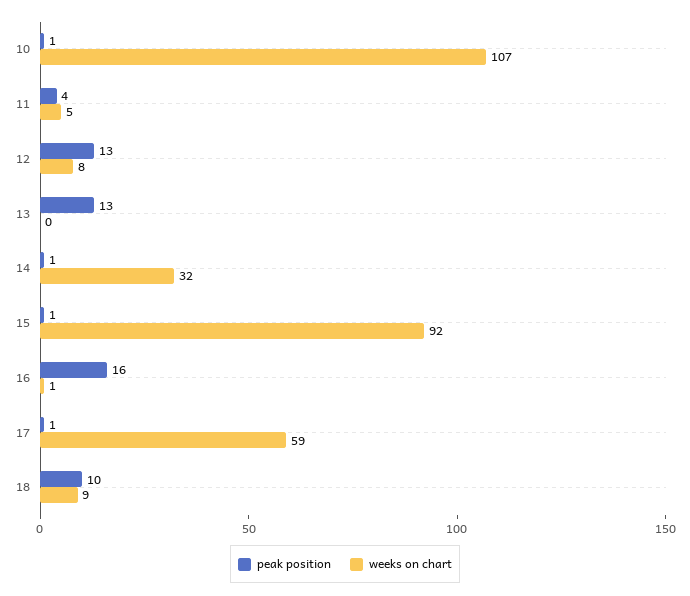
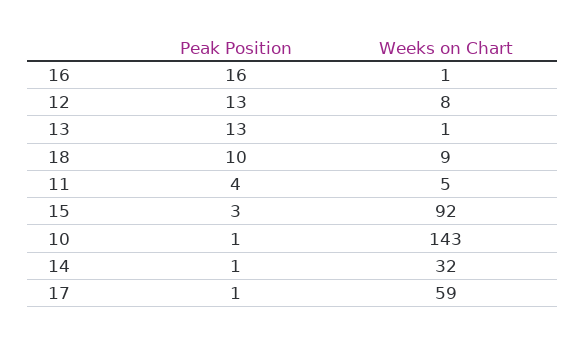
  {
    "peak position": {
      "10": 1,
      "11": 4,
      "12": 13,
      "13": 13,
      "14": 1,
-     "15": 1,
+     "15": 3,
      "16": 16,
      "17": 1,
      "18": 10
    },
    "weeks on chart": {
-     "10": 107,
+     "10": 143,
      "11": 5,
      "12": 8,
-     "13": 0,
+     "13": 1,
      "14": 32,
      "15": 92,
      "16": 1,
      "17": 59,
      "18": 9
    }
  }

